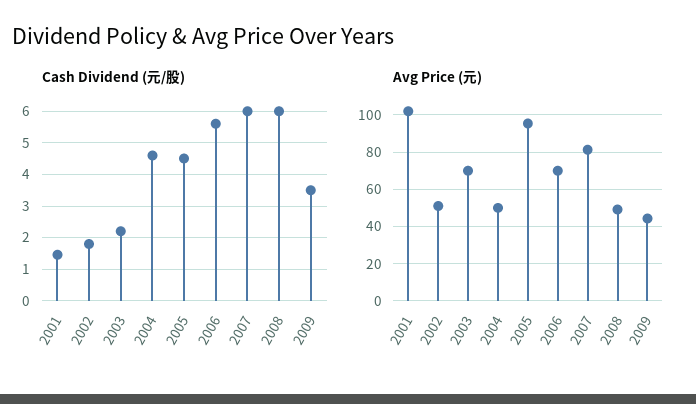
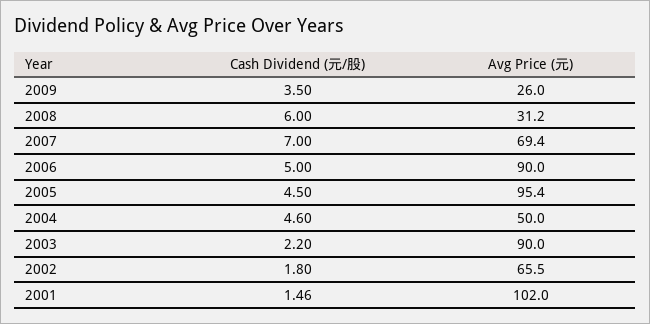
  {
    "Cash Dividend (元/股)": {
      "2001": 1.46,
      "2002": 1.8,
      "2003": 2.2,
      "2004": 4.6,
      "2005": 4.5,
-     "2006": 5.6,
+     "2006": 5,
-     "2007": 6,
+     "2007": 7,
      "2008": 6,
      "2009": 3.5
    },
    "Avg Price (元)": {
      "2001": 102,
-     "2002": 50,
+     "2002": 65.5,
-     "2003": 70,
+     "2003": 90,
      "2004": 50,
      "2005": 95.4,
-     "2006": 70,
+     "2006": 90,
-     "2007": 80,
+     "2007": 69.4,
-     "2008": 50,
+     "2008": 31.2,
-     "2009": 45
+     "2009": 26
    }
  }

